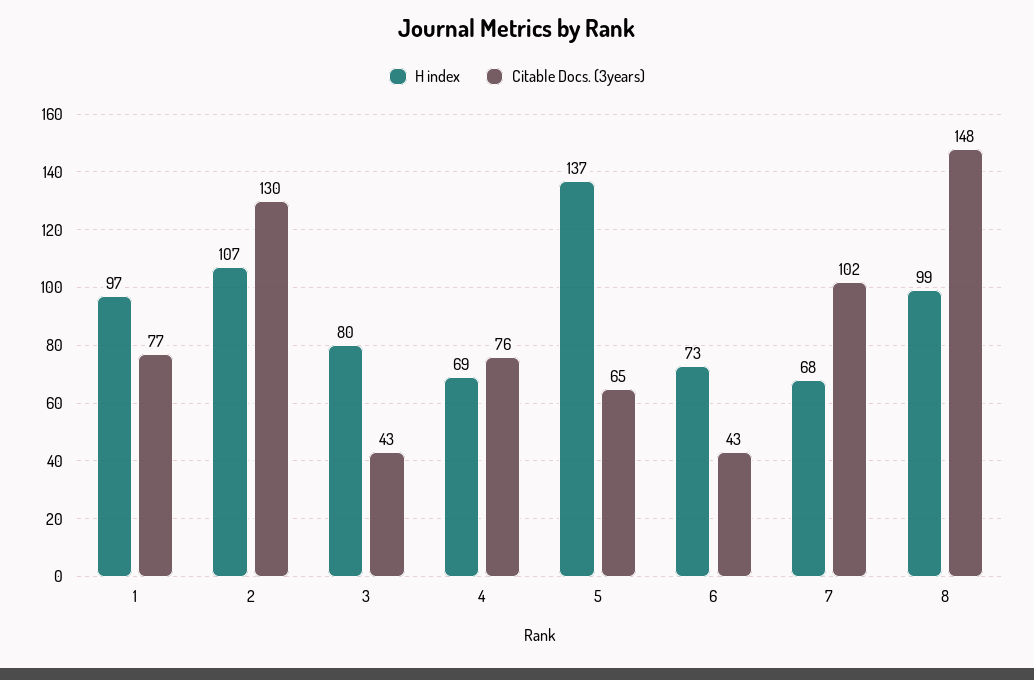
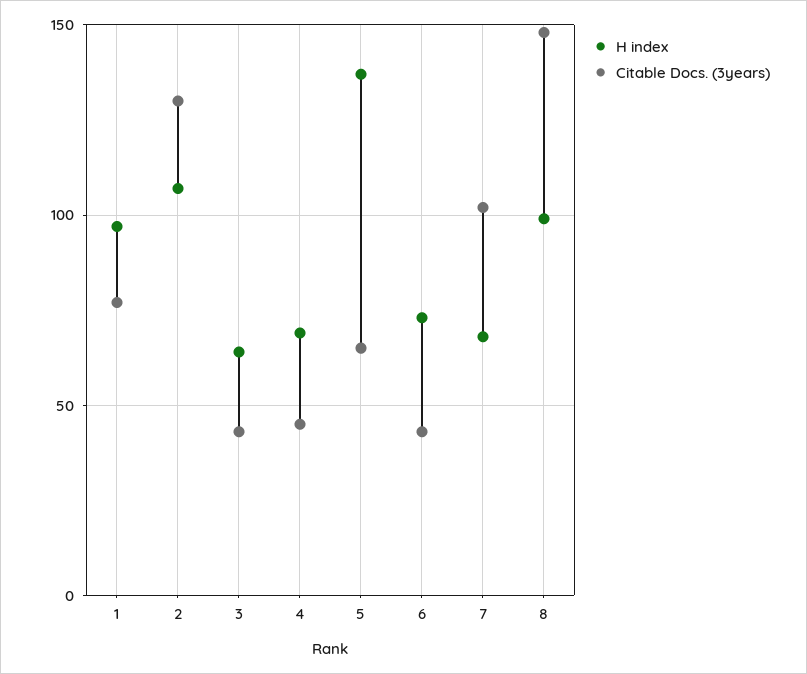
  {
    "H index": {
      "1": 97,
      "2": 107,
-     "3": 80,
+     "3": 65,
      "4": 69,
      "5": 137,
      "6": 73,
      "7": 68,
      "8": 99
    },
    "Citable Docs. (3years)": {
      "1": 77,
      "2": 130,
      "3": 43,
-     "4": 76,
+     "4": 45,
      "5": 65,
      "6": 43,
      "7": 102,
      "8": 148
    }
  }

